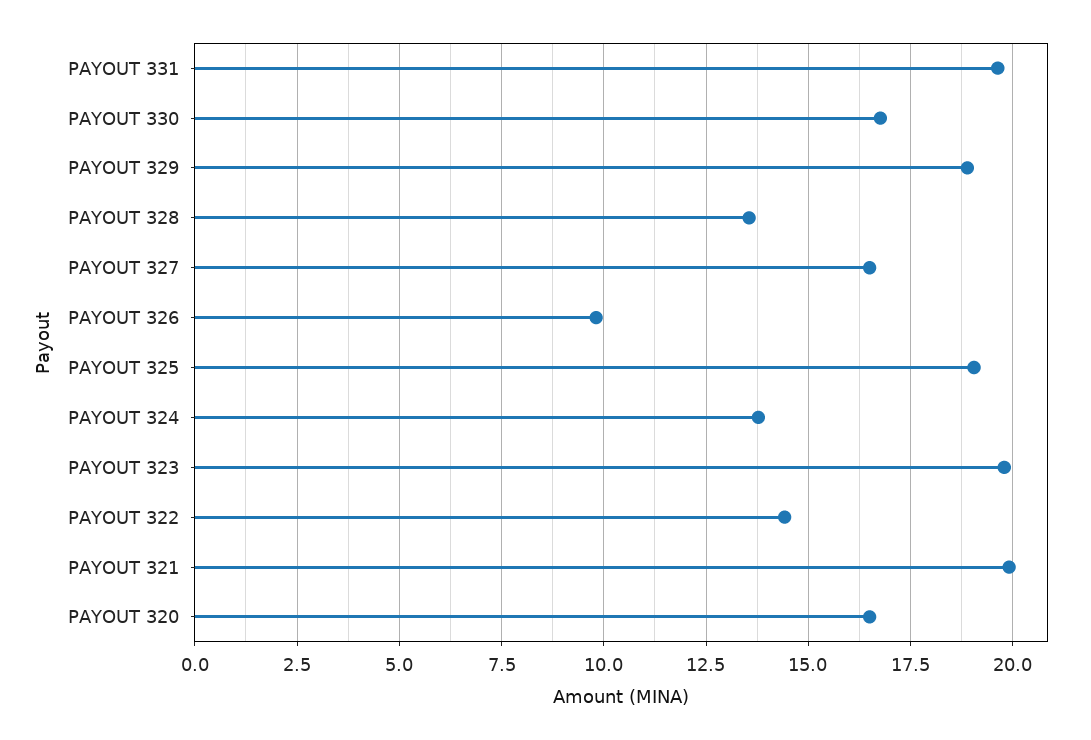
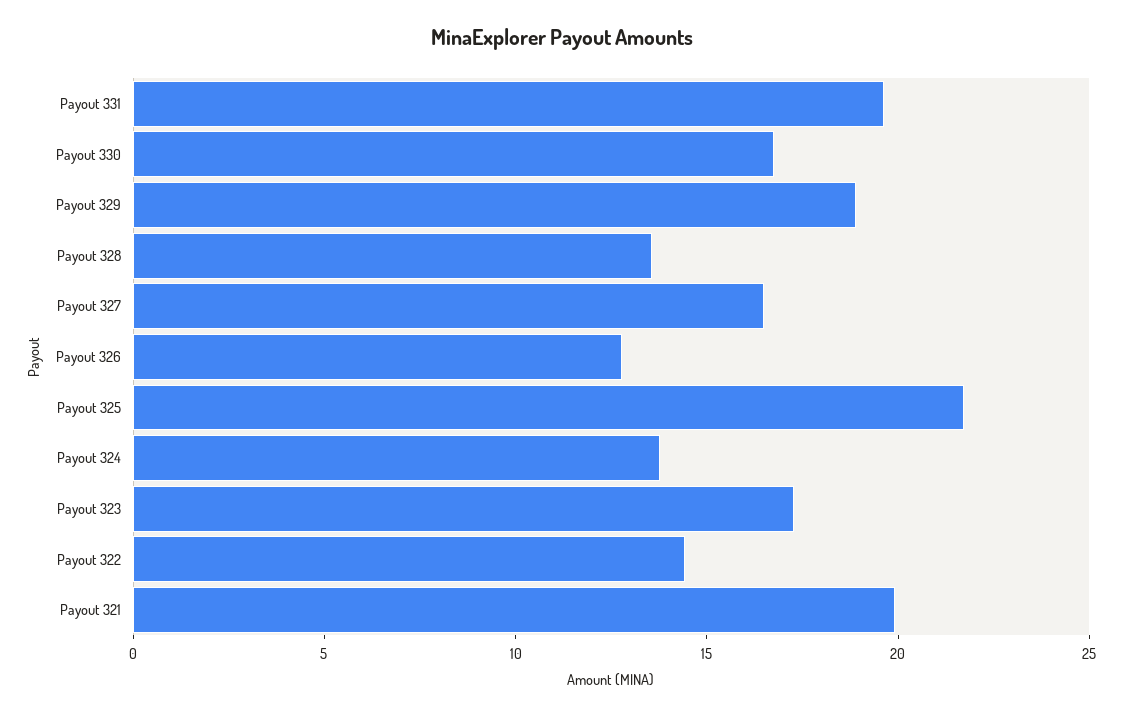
  {
    "PAYOUT 331": 19.75,
    "PAYOUT 330": 16.75,
    "PAYOUT 329": 19,
    "PAYOUT 328": 13.5,
    "PAYOUT 327": 16.5,
-   "PAYOUT 326": 9.75,
+   "PAYOUT 326": 13,
-   "PAYOUT 325": 19,
+   "PAYOUT 325": 22,
    "PAYOUT 324": 13.75,
-   "PAYOUT 323": 19.75,
+   "PAYOUT 323": 17,
    "PAYOUT 322": 14.5,
-   "PAYOUT 321": 20,
+   "PAYOUT 321": 20
-   "PAYOUT 320": 16.5
  }

